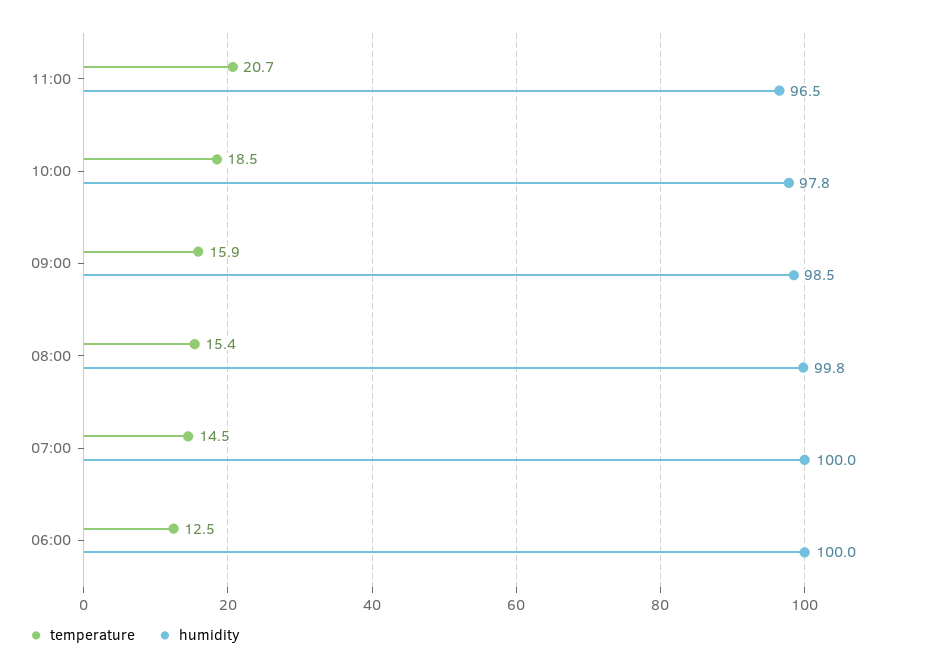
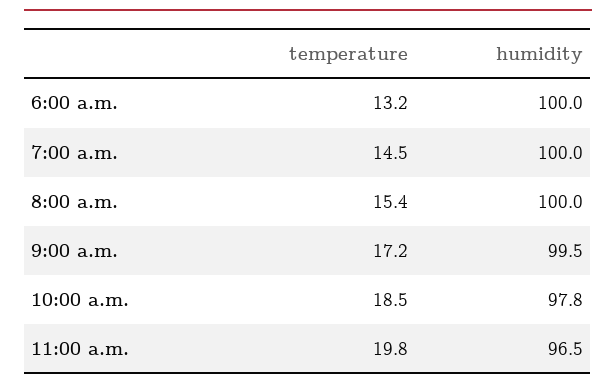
  {
    "temperature": {
-     "11:00": 20.7,
+     "11:00": 19.8,
      "10:00": 18.5,
-     "09:00": 15.9,
+     "09:00": 17.2,
      "08:00": 15.4,
      "07:00": 14.5,
-     "06:00": 12.5
+     "06:00": 13.2
    },
    "humidity": {
      "11:00": 96.5,
      "10:00": 97.8,
-     "09:00": 98.5,
+     "09:00": 99.5,
-     "08:00": 99.8,
+     "08:00": 100,
      "07:00": 100,
      "06:00": 100
    }
  }

